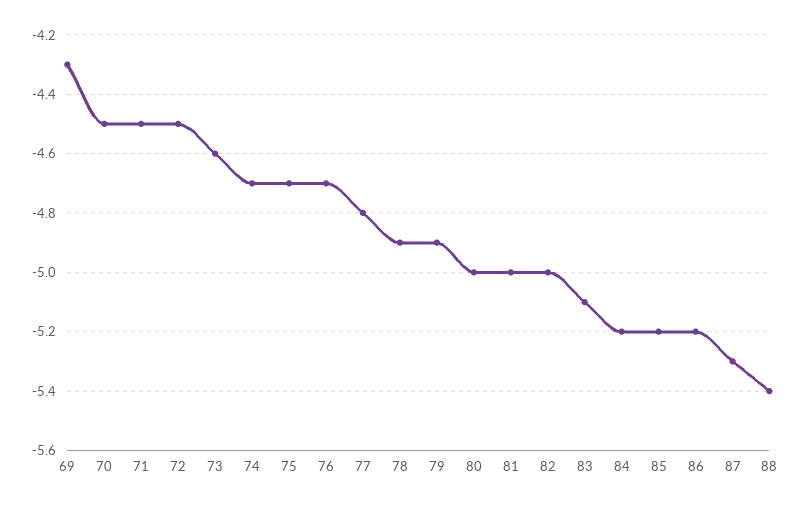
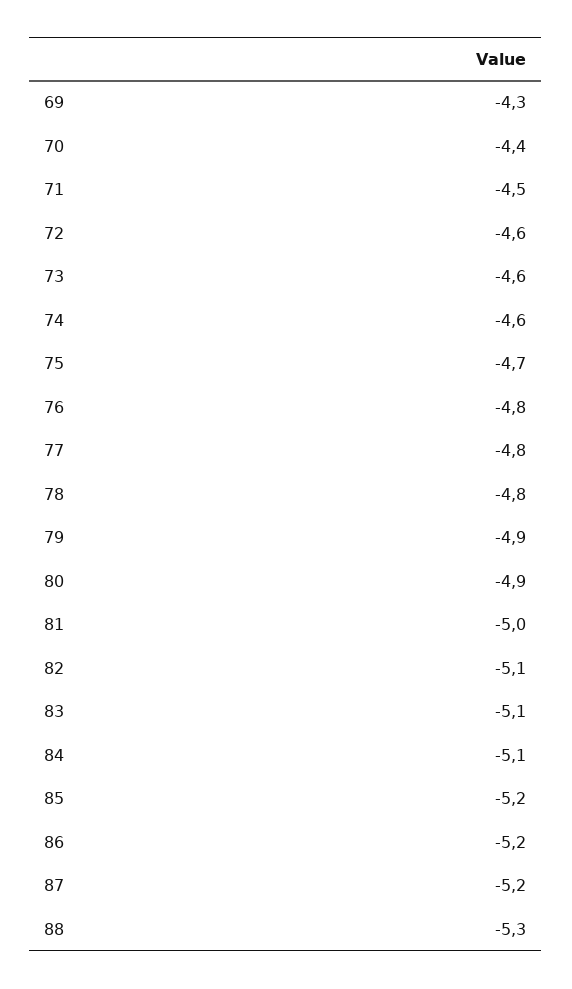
  {
    "69": -4.3,
-   "70": -4.5,
+   "70": -4.4,
    "71": -4.5,
-   "72": -4.5,
+   "72": -4.6,
    "73": -4.6,
-   "74": -4.7,
+   "74": -4.6,
    "75": -4.7,
-   "76": -4.7,
+   "76": -4.8,
    "77": -4.8,
-   "78": -4.9,
+   "78": -4.8,
    "79": -4.9,
-   "80": -5,
+   "80": -4.9,
    "81": -5,
-   "82": -5,
+   "82": -5.1,
    "83": -5.1,
-   "84": -5.2,
+   "84": -5.1,
    "85": -5.2,
    "86": -5.2,
-   "87": -5.3,
+   "87": -5.2,
-   "88": -5.4
+   "88": -5.3
  }

